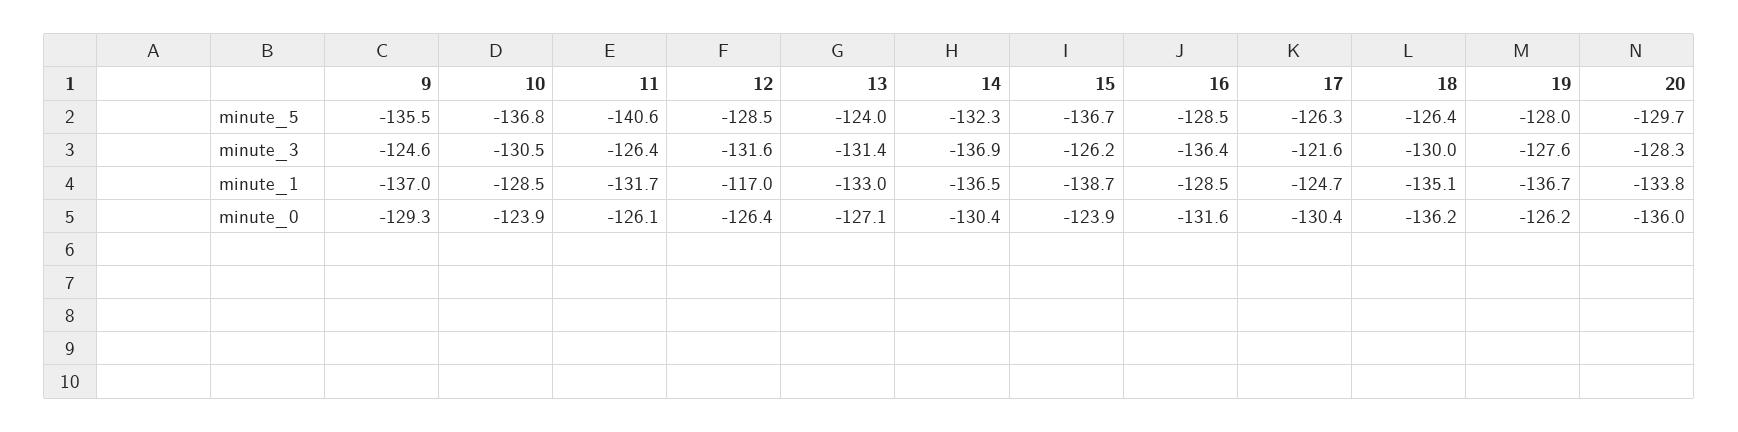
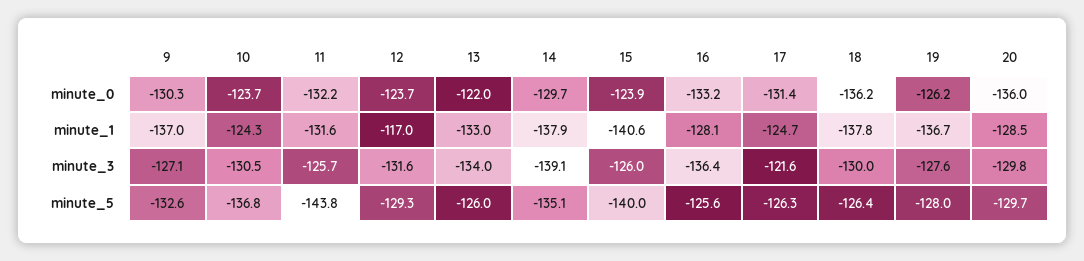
  {
    "9": {
-     "minute_5": -135.5,
+     "minute_5": -132.6,
-     "minute_3": -124.6,
+     "minute_3": -127.1,
      "minute_1": -137,
-     "minute_0": -129.3
+     "minute_0": -130.3
    },
    "10": {
      "minute_5": -136.8,
      "minute_3": -130.5,
-     "minute_1": -128.5,
+     "minute_1": -124.3,
-     "minute_0": -123.9
+     "minute_0": -123.7
    },
    "11": {
-     "minute_5": -140.6,
+     "minute_5": -143.8,
-     "minute_3": -126.4,
+     "minute_3": -125.7,
-     "minute_1": -131.7,
+     "minute_1": -131.6,
-     "minute_0": -126.1
+     "minute_0": -132.2
    },
    "12": {
-     "minute_5": -128.5,
+     "minute_5": -129.3,
      "minute_3": -131.6,
      "minute_1": -117,
-     "minute_0": -126.4
+     "minute_0": -123.7
    },
    "13": {
-     "minute_5": -124,
+     "minute_5": -126,
-     "minute_3": -131.4,
+     "minute_3": -134,
      "minute_1": -133,
-     "minute_0": -127.1
+     "minute_0": -122
    },
    "14": {
-     "minute_5": -132.3,
+     "minute_5": -135.1,
-     "minute_3": -136.9,
+     "minute_3": -139.1,
-     "minute_1": -136.5,
+     "minute_1": -137.9,
-     "minute_0": -130.4
+     "minute_0": -129.7
    },
    "15": {
-     "minute_5": -136.7,
+     "minute_5": -140,
-     "minute_3": -126.2,
+     "minute_3": -126,
-     "minute_1": -138.7,
+     "minute_1": -140.6,
      "minute_0": -123.9
    },
    "16": {
-     "minute_5": -128.5,
+     "minute_5": -125.6,
      "minute_3": -136.4,
-     "minute_1": -128.5,
+     "minute_1": -128.1,
-     "minute_0": -131.6
+     "minute_0": -133.2
    },
    "17": {
      "minute_5": -126.3,
      "minute_3": -121.6,
      "minute_1": -124.7,
-     "minute_0": -130.4
+     "minute_0": -131.4
    },
    "18": {
      "minute_5": -126.4,
      "minute_3": -130,
-     "minute_1": -135.1,
+     "minute_1": -137.8,
      "minute_0": -136.2
    },
    "19": {
      "minute_5": -128,
      "minute_3": -127.6,
      "minute_1": -136.7,
      "minute_0": -126.2
    },
    "20": {
      "minute_5": -129.7,
-     "minute_3": -128.3,
+     "minute_3": -129.8,
-     "minute_1": -133.8,
+     "minute_1": -128.5,
      "minute_0": -136
    }
  }

